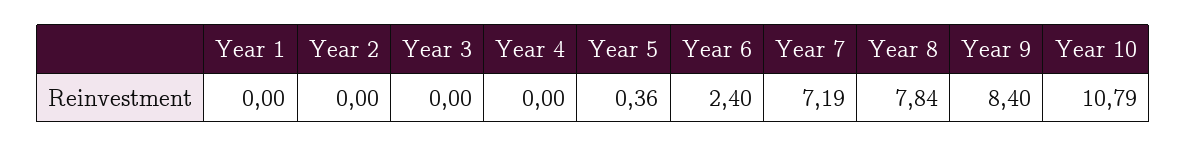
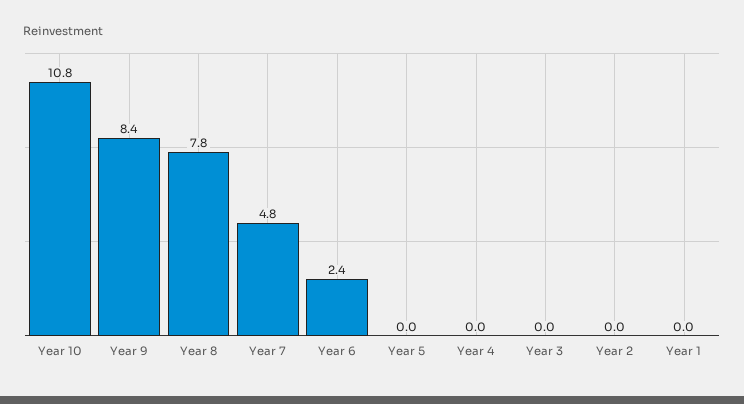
  {
    "Year 1": 0,
    "Year 2": 0,
    "Year 3": 0,
    "Year 4": 0,
-   "Year 5": 0.36,
+   "Year 5": 0,
    "Year 6": 2.4,
-   "Year 7": 7.19,
+   "Year 7": 4.8,
    "Year 8": 7.84,
    "Year 9": 8.4,
    "Year 10": 10.79
  }

